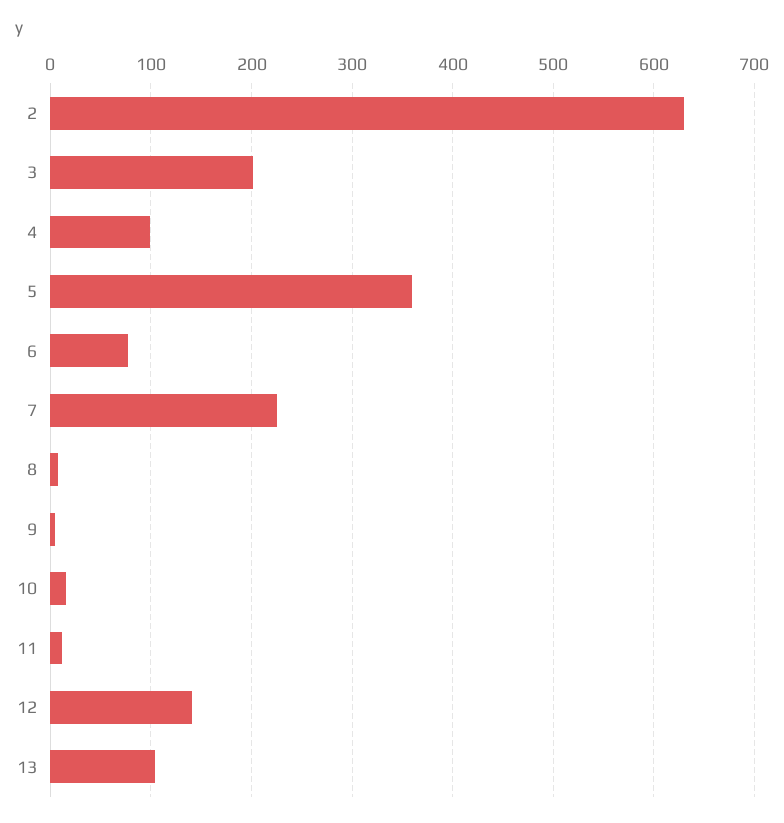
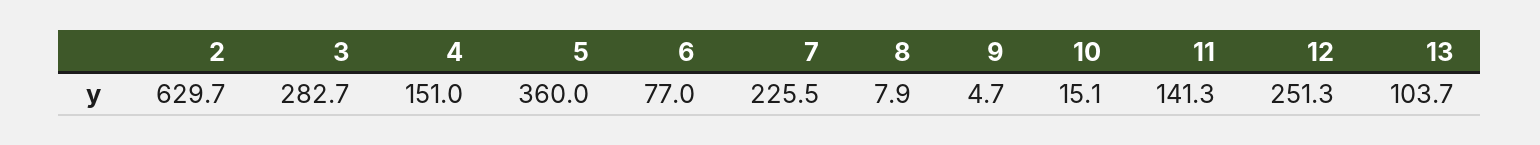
  {
    "2": 629.7,
-   "3": 200,
+   "3": 282.7,
-   "4": 100,
+   "4": 151,
    "5": 360,
    "6": 77,
    "7": 225.5,
    "8": 7.9,
    "9": 4.7,
    "10": 15.1,
-   "11": 10,
+   "11": 141.3,
-   "12": 140,
+   "12": 251.3,
    "13": 103.7
  }

